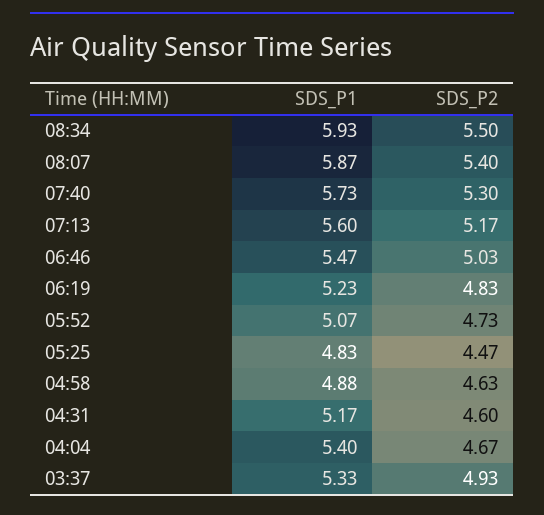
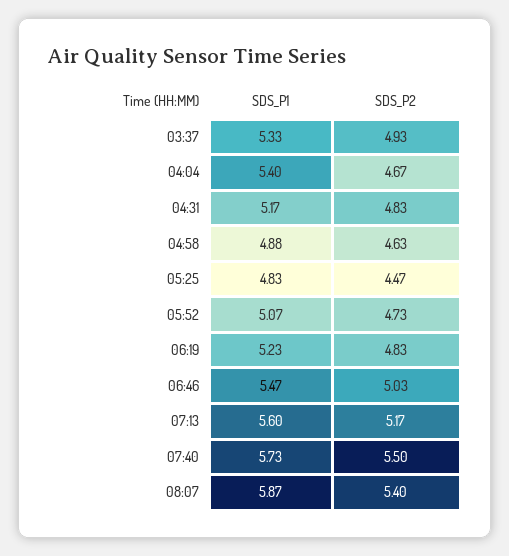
  {
    "SDS_P1": {
-     "08:34": 5.93,
      "08:07": 5.87,
      "07:40": 5.73,
      "07:13": 5.6,
      "06:46": 5.47,
      "06:19": 5.23,
      "05:52": 5.07,
      "05:25": 4.83,
      "04:58": 4.88,
      "04:31": 5.17,
      "04:04": 5.4,
      "03:37": 5.33
    },
    "SDS_P2": {
-     "08:34": 5.5,
      "08:07": 5.4,
-     "07:40": 5.3,
+     "07:40": 5.5,
      "07:13": 5.17,
      "06:46": 5.03,
      "06:19": 4.83,
      "05:52": 4.73,
      "05:25": 4.47,
      "04:58": 4.63,
-     "04:31": 4.6,
+     "04:31": 4.83,
      "04:04": 4.67,
      "03:37": 4.93
    }
  }

